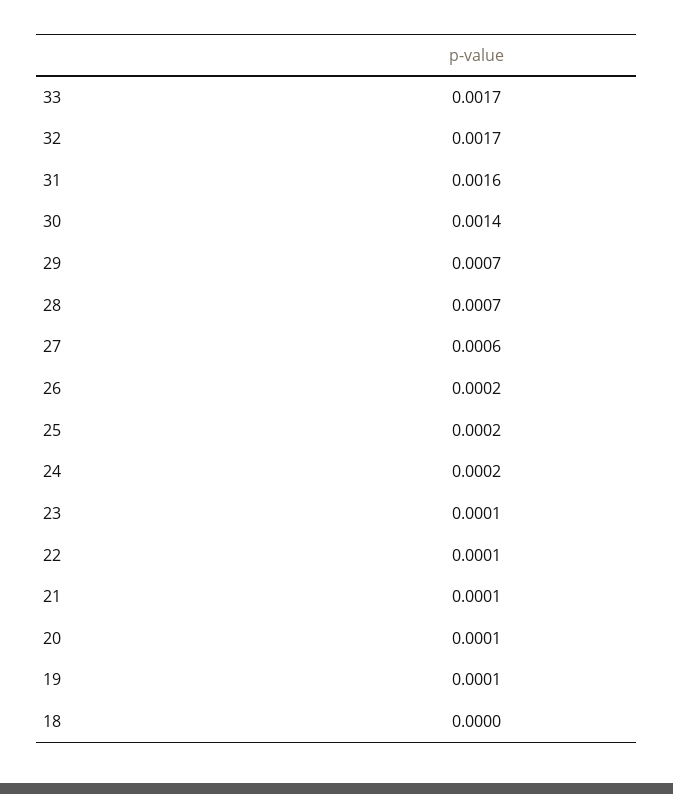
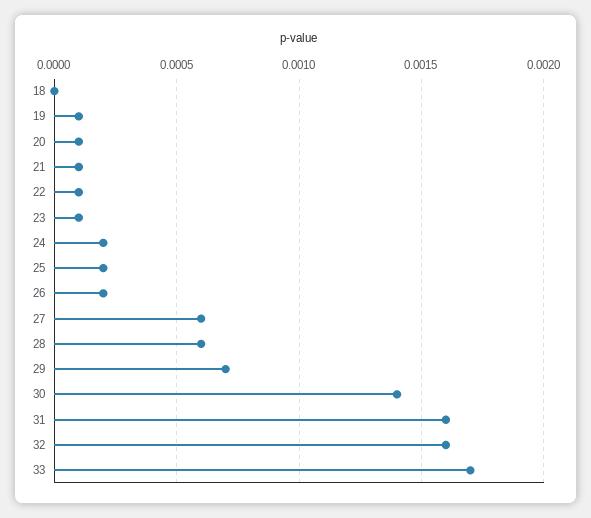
  {
    "33": 0.0017,
-   "32": 0.0017,
+   "32": 0.0016,
    "31": 0.0016,
    "30": 0.0014,
    "29": 0.0007,
-   "28": 0.0007,
+   "28": 0.0006,
    "27": 0.0006,
    "26": 0.0002,
    "25": 0.0002,
    "24": 0.0002,
    "23": 0.0001,
    "22": 0.0001,
    "21": 0.0001,
    "20": 0.0001,
    "19": 0.0001,
    "18": 0
  }

